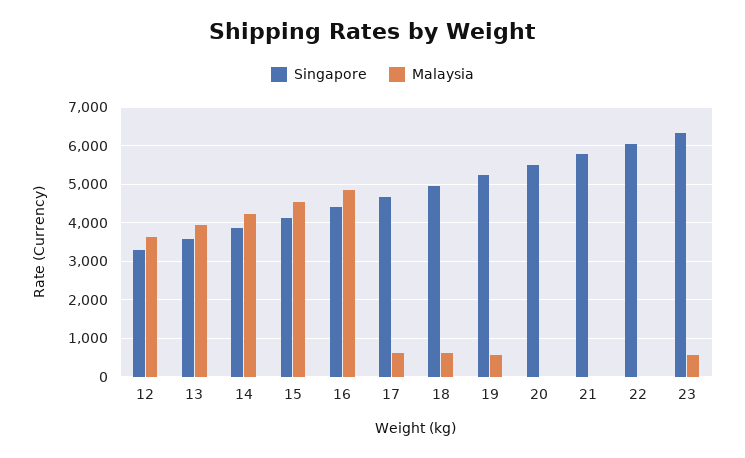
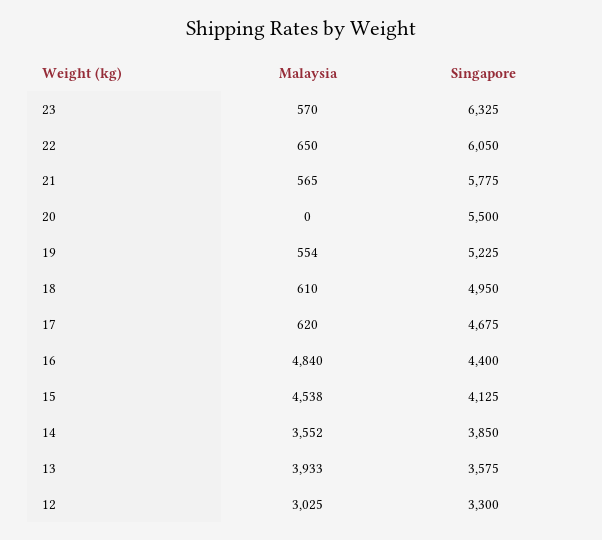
  {
    "Singapore": {
      "12": 3300,
      "13": 3575,
      "14": 3850,
      "15": 4125,
      "16": 4400,
      "17": 4675,
      "18": 4950,
      "19": 5225,
      "20": 5500,
      "21": 5775,
      "22": 6050,
      "23": 6325
    },
    "Malaysia": {
-     "12": 3600,
+     "12": 3025,
      "13": 3933,
-     "14": 4200,
+     "14": 3552,
      "15": 4538,
      "16": 4840,
      "17": 620,
      "18": 610,
      "19": 554,
      "20": 0,
-     "21": 0,
+     "21": 565,
-     "22": 0,
+     "22": 650,
      "23": 570
    }
  }

